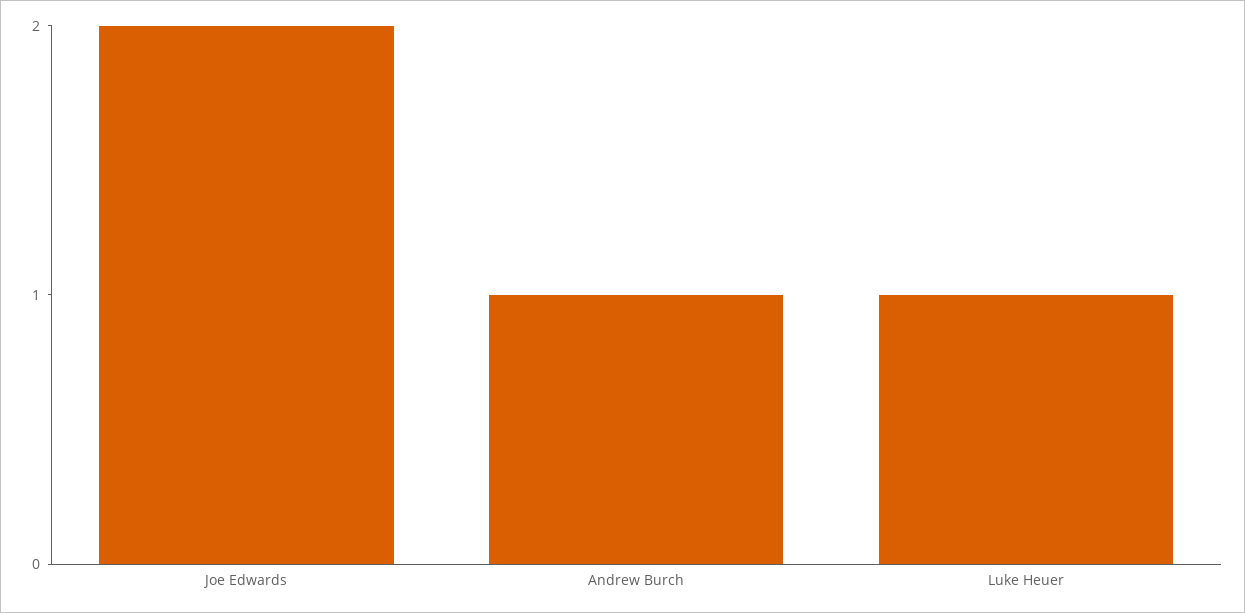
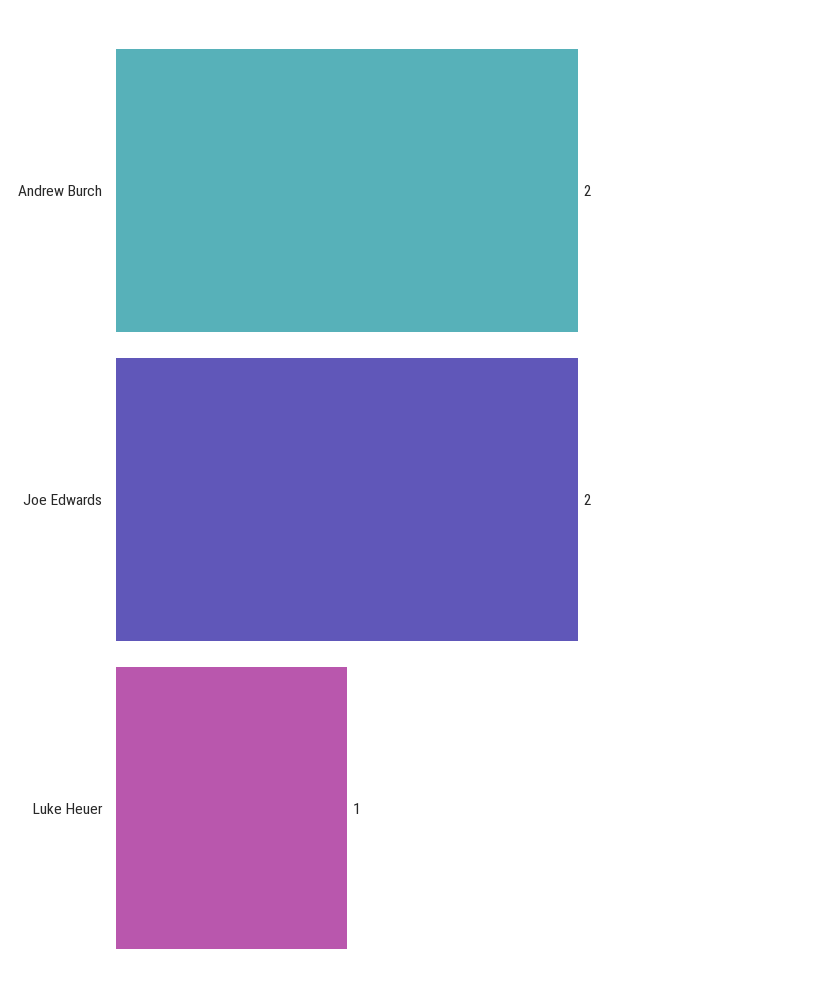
  {
    "Joe Edwards": 2,
-   "Andrew Burch": 1,
+   "Andrew Burch": 2,
    "Luke Heuer": 1
  }

